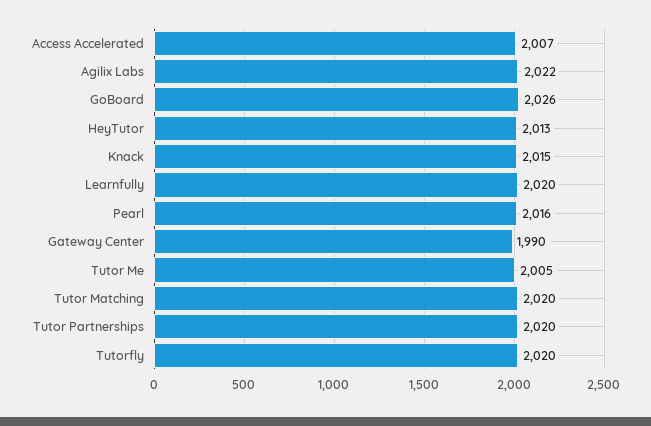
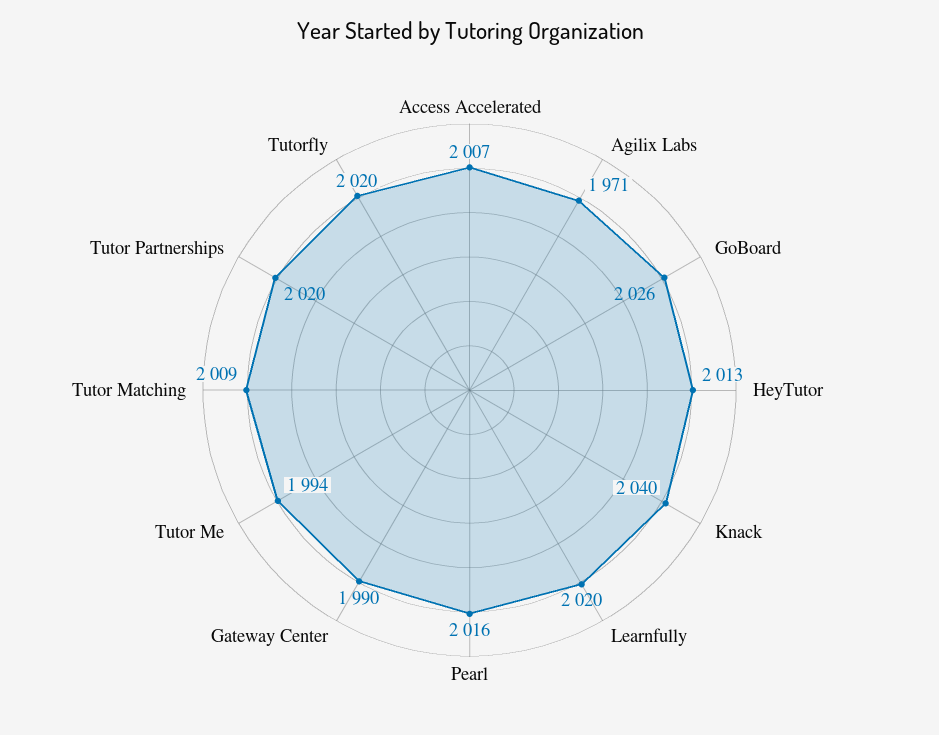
  {
    "Access Accelerated": 2007,
-   "Agilix Labs": 2022,
+   "Agilix Labs": 1971,
    "GoBoard": 2026,
    "HeyTutor": 2013,
-   "Knack": 2015,
+   "Knack": 2040,
    "Learnfully": 2020,
    "Pearl": 2016,
    "Gateway Center": 1990,
-   "Tutor Me": 2005,
+   "Tutor Me": 1994,
-   "Tutor Matching": 2020,
+   "Tutor Matching": 2009,
    "Tutor Partnerships": 2020,
    "Tutorfly": 2020
  }

